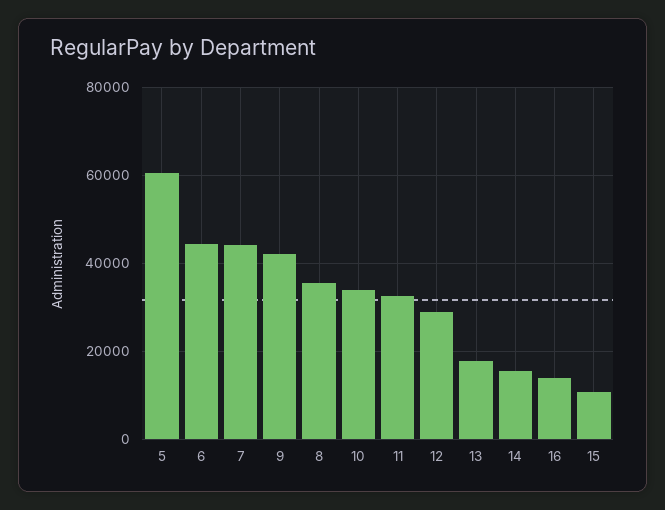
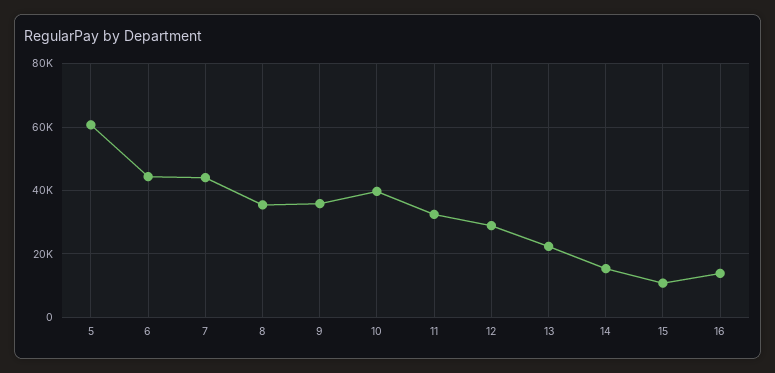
  {
    "5": 60000,
    "6": 44000,
    "7": 44000,
-   "9": 42000,
+   "9": 36000,
    "8": 36000,
-   "10": 34000,
+   "10": 40000,
    "11": 32000,
    "12": 28000,
-   "13": 18000,
+   "13": 22000,
    "14": 16000,
    "16": 14000,
    "15": 10000
  }

